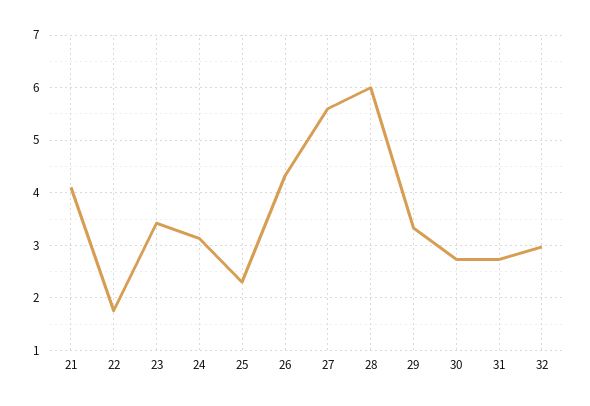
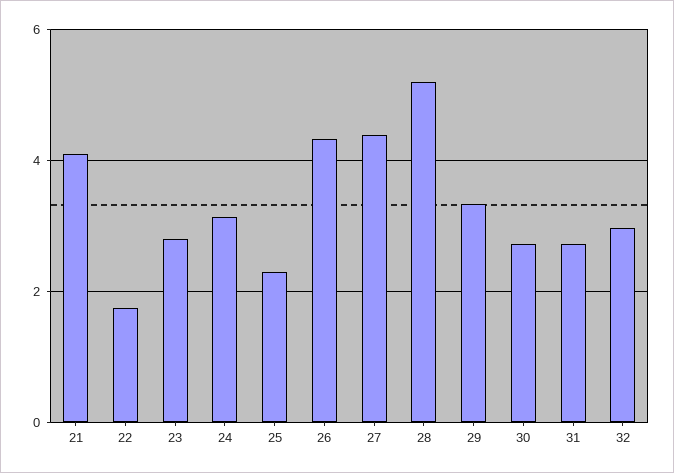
  {
    "21": 4.2,
    "22": 1.8,
-   "23": 3.4,
+   "23": 2.8,
    "24": 3.2,
    "25": 2.4,
    "26": 4.4,
-   "27": 5.6,
+   "27": 4.4,
-   "28": 6,
+   "28": 5.2,
    "29": 3.4,
    "30": 2.8,
    "31": 2.8,
    "32": 3
  }

